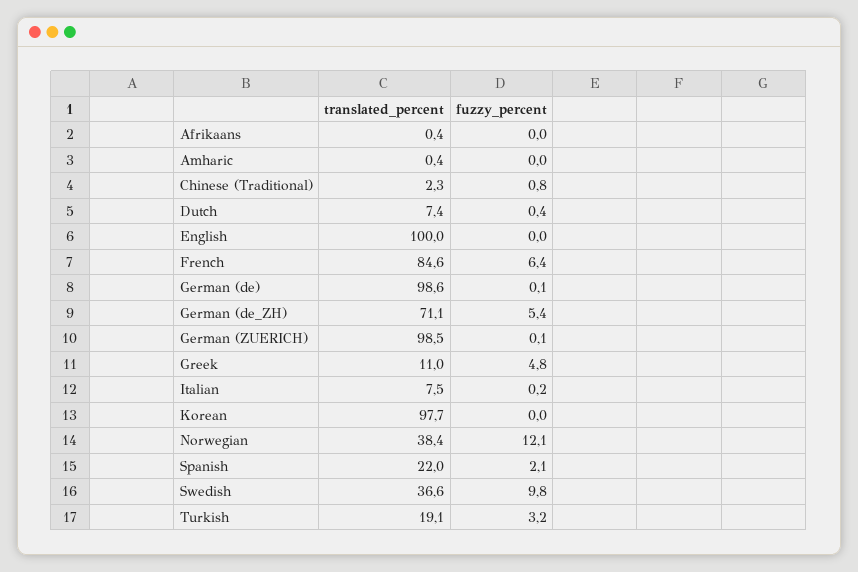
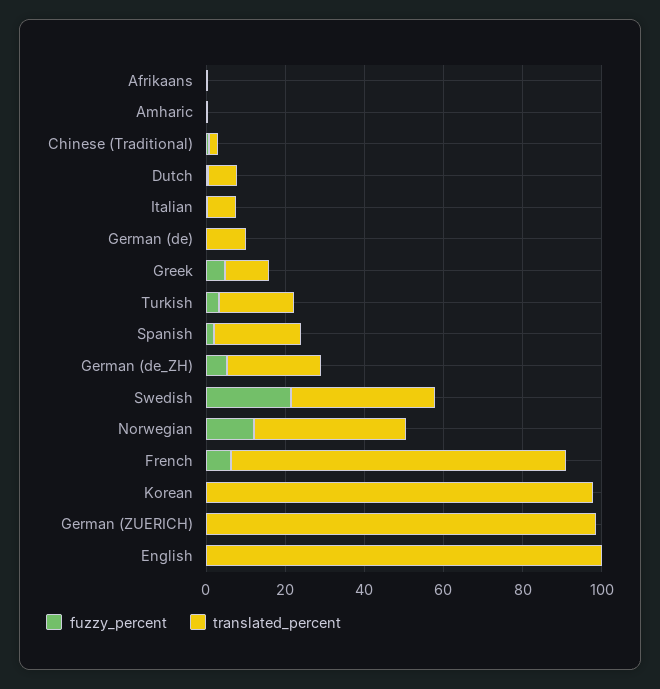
  {
    "translated_percent": {
      "Afrikaans": 0.4,
      "Amharic": 0.4,
      "Chinese (Traditional)": 2.3,
      "Dutch": 7.4,
      "English": 100,
      "French": 84.6,
-     "German (de)": 98.6,
+     "German (de)": 10,
-     "German (de_ZH)": 71.1,
+     "German (de_ZH)": 25,
      "German (ZUERICH)": 98.5,
      "Greek": 11,
      "Italian": 7.5,
      "Korean": 97.7,
      "Norwegian": 38.4,
      "Spanish": 22,
      "Swedish": 36.6,
      "Turkish": 19.1
    },
    "fuzzy_percent": {
      "Afrikaans": 0,
      "Amharic": 0,
      "Chinese (Traditional)": 0.8,
      "Dutch": 0.4,
      "English": 0,
      "French": 6.4,
      "German (de)": 0.1,
      "German (de_ZH)": 5.4,
      "German (ZUERICH)": 0.1,
      "Greek": 4.8,
      "Italian": 0.2,
      "Korean": 0,
      "Norwegian": 12.1,
      "Spanish": 2.1,
-     "Swedish": 9.8,
+     "Swedish": 20,
      "Turkish": 3.2
    }
  }

